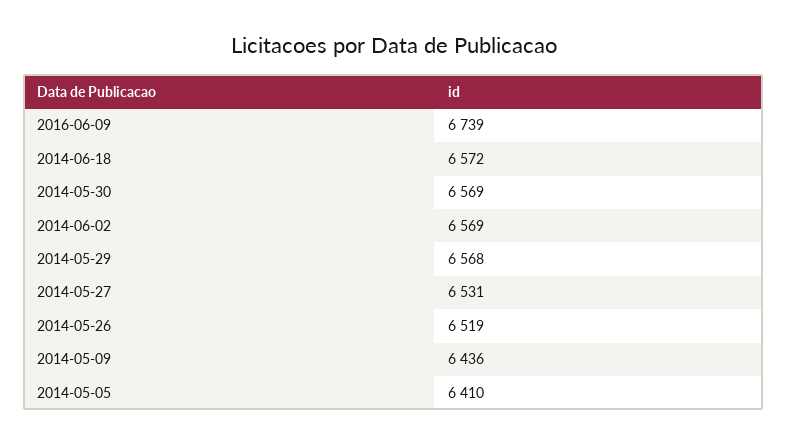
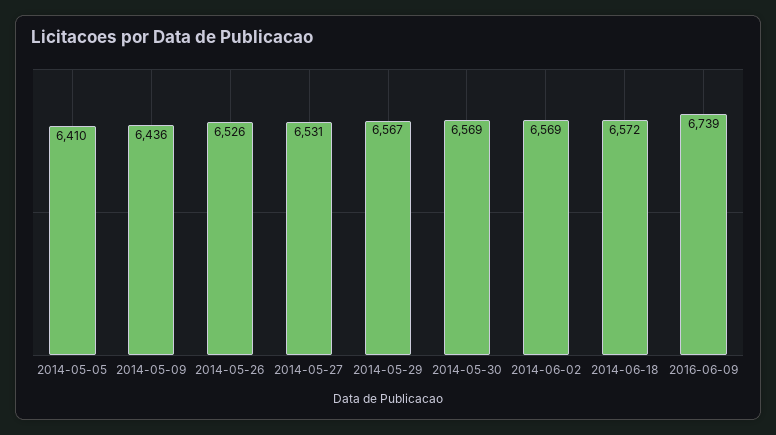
  {
    "2016-06-09": 6739,
    "2014-06-18": 6572,
    "2014-05-30": 6569,
    "2014-06-02": 6569,
-   "2014-05-29": 6568,
+   "2014-05-29": 6567,
    "2014-05-27": 6531,
-   "2014-05-26": 6519,
+   "2014-05-26": 6526,
    "2014-05-09": 6436,
    "2014-05-05": 6410
  }

